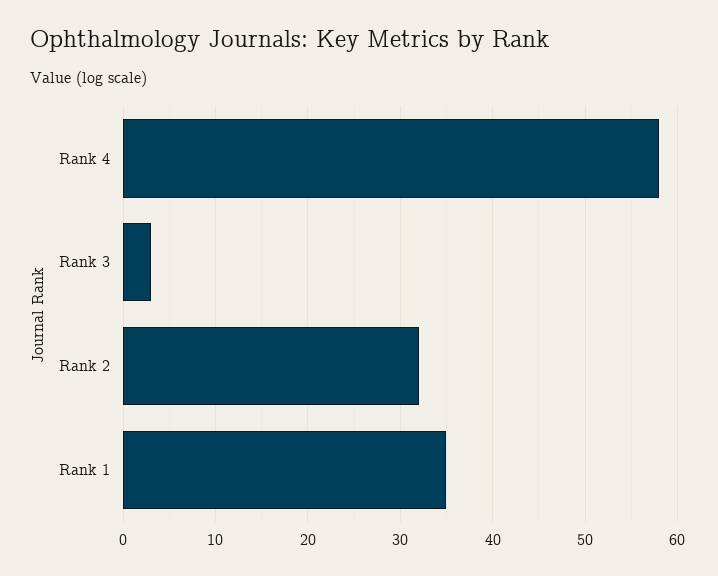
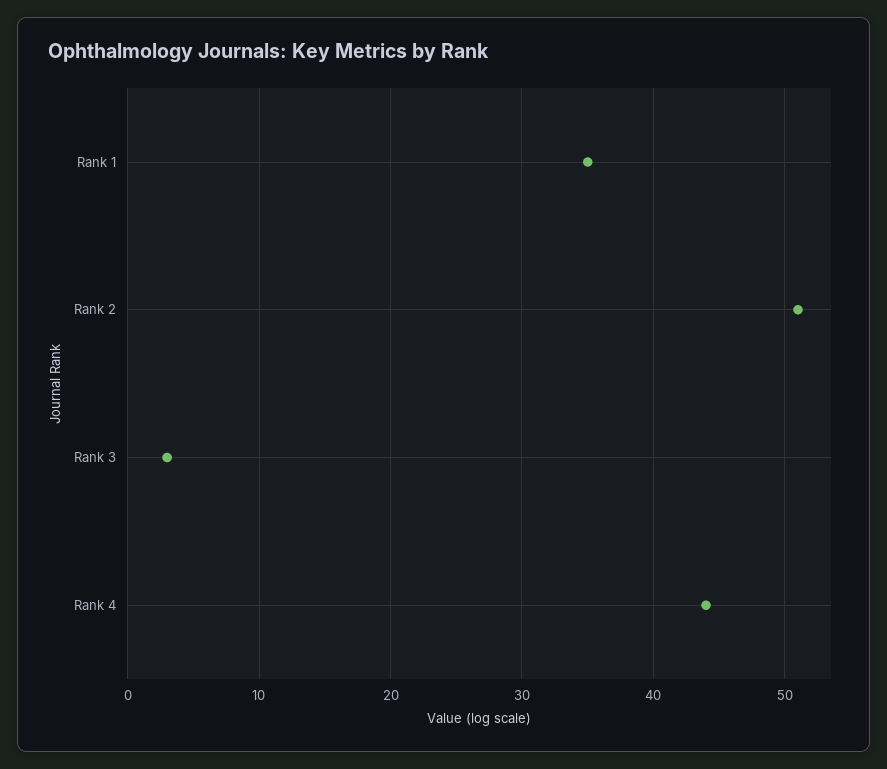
  {
-   "Rank 4": 58,
+   "Rank 4": 44,
    "Rank 3": 3,
-   "Rank 2": 32,
+   "Rank 2": 51,
    "Rank 1": 35
  }

